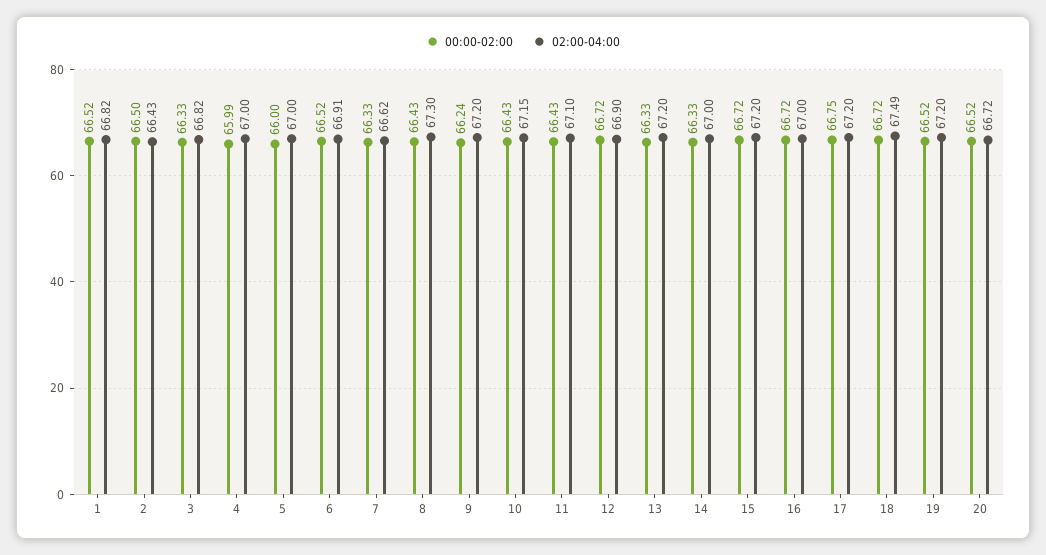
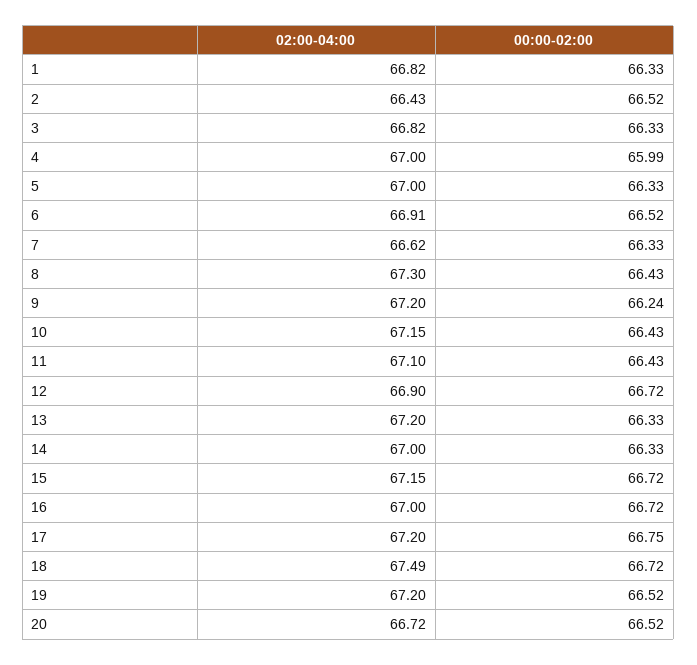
  {
    "00:00-02:00": {
-     "1": 66.52,
+     "1": 66.33,
-     "2": 66.5,
+     "2": 66.52,
      "3": 66.33,
      "4": 65.99,
-     "5": 66,
+     "5": 66.33,
      "6": 66.52,
      "7": 66.33,
      "8": 66.43,
      "9": 66.24,
      "10": 66.43,
      "11": 66.43,
      "12": 66.72,
      "13": 66.33,
      "14": 66.33,
      "15": 66.72,
      "16": 66.72,
      "17": 66.75,
      "18": 66.72,
      "19": 66.52,
      "20": 66.52
    },
    "02:00-04:00": {
      "1": 66.82,
      "2": 66.43,
      "3": 66.82,
      "4": 67,
      "5": 67,
      "6": 66.91,
      "7": 66.62,
      "8": 67.3,
      "9": 67.2,
      "10": 67.15,
      "11": 67.1,
      "12": 66.9,
      "13": 67.2,
      "14": 67,
-     "15": 67.2,
+     "15": 67.15,
      "16": 67,
      "17": 67.2,
      "18": 67.49,
      "19": 67.2,
      "20": 66.72
    }
  }

